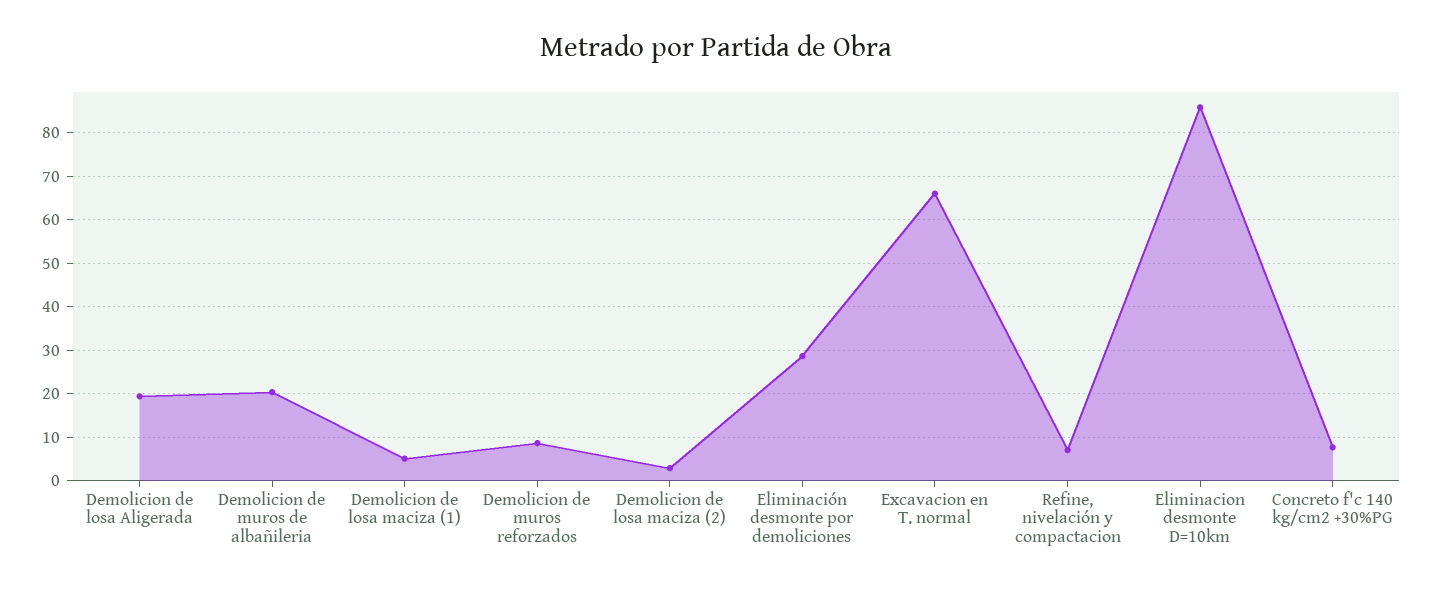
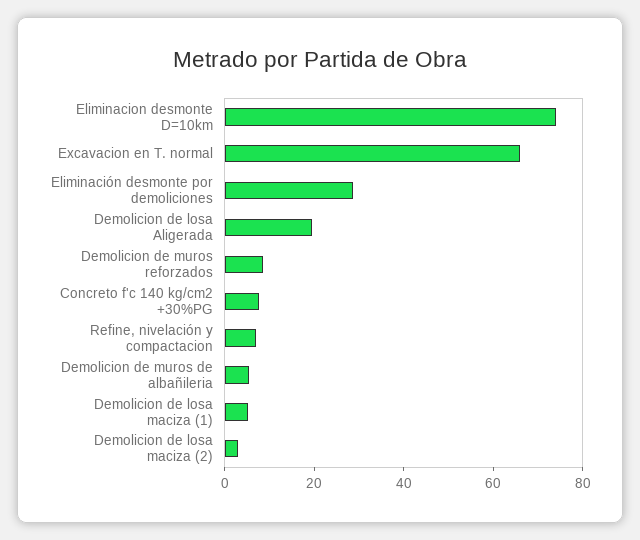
  {
    "Demolicion de losa Aligerada": 20,
-   "Demolicion de muros de albañileria": 20,
+   "Demolicion de muros de albañileria": 5,
    "Demolicion de losa maciza (1)": 6,
    "Demolicion de muros reforzados": 8,
    "Demolicion de losa maciza (2)": 2,
    "Eliminación desmonte por demoliciones": 28,
    "Excavacion en T. normal": 66,
    "Refine, nivelación y compactacion": 8,
-   "Eliminacion desmonte D=10km": 86,
+   "Eliminacion desmonte D=10km": 75,
    "Concreto f'c 140 kg/cm2 +30%PG": 8
  }

